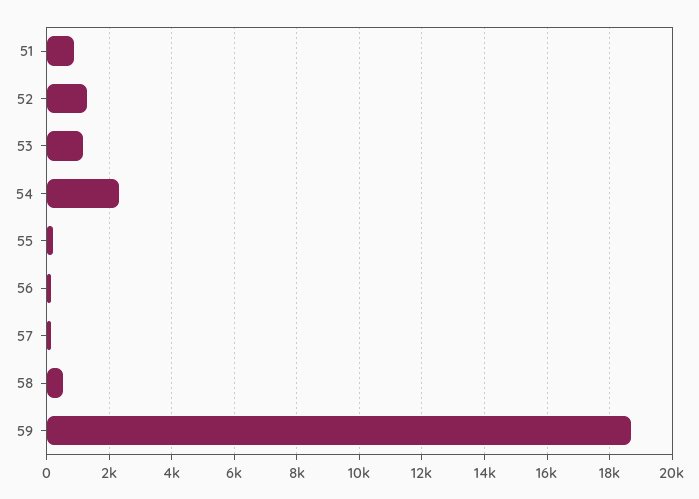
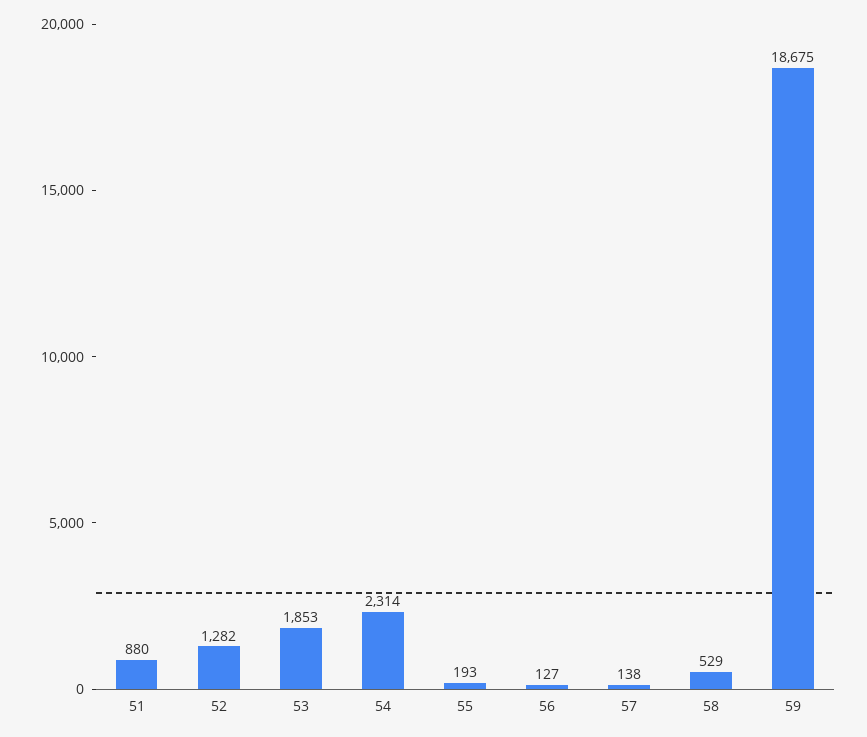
  {
    "51": 880,
    "52": 1282,
-   "53": 1200,
+   "53": 1853,
    "54": 2314,
    "55": 193,
    "56": 127,
    "57": 138,
    "58": 529,
    "59": 18675
  }

